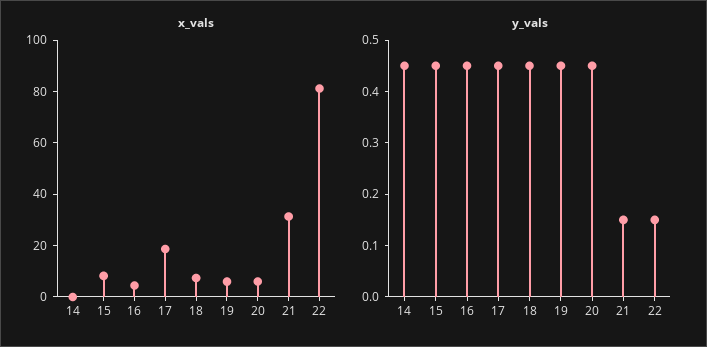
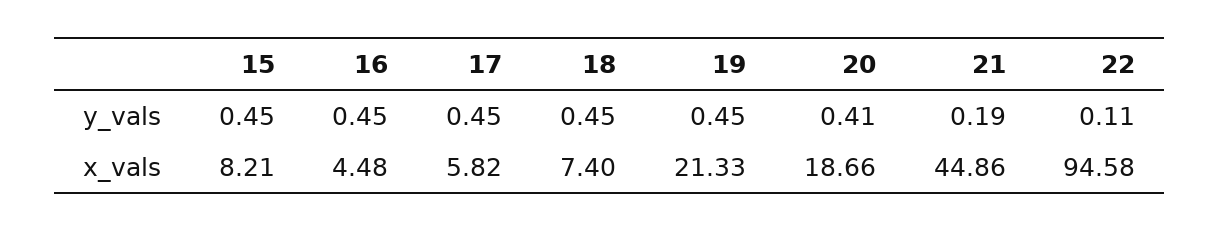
  {
    "x_vals": {
-     "14": 0,
      "15": 8.21,
      "16": 4.48,
-     "17": 20,
+     "17": 5.82,
      "18": 7.4,
-     "19": 5,
+     "19": 21.33,
-     "20": 5,
+     "20": 18.66,
-     "21": 30,
+     "21": 44.86,
-     "22": 80
+     "22": 94.58
    },
    "y_vals": {
-     "14": 0.45,
      "15": 0.45,
      "16": 0.45,
      "17": 0.45,
      "18": 0.45,
      "19": 0.45,
-     "20": 0.45,
+     "20": 0.41,
-     "21": 0.15,
+     "21": 0.19,
-     "22": 0.15
+     "22": 0.11
    }
  }

